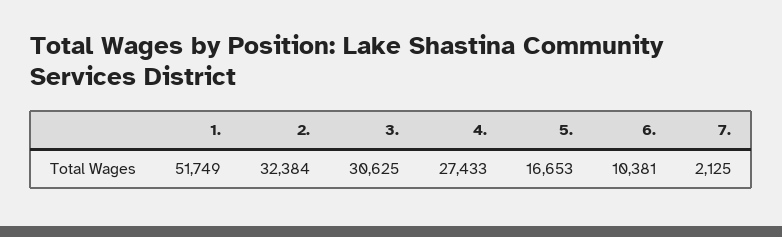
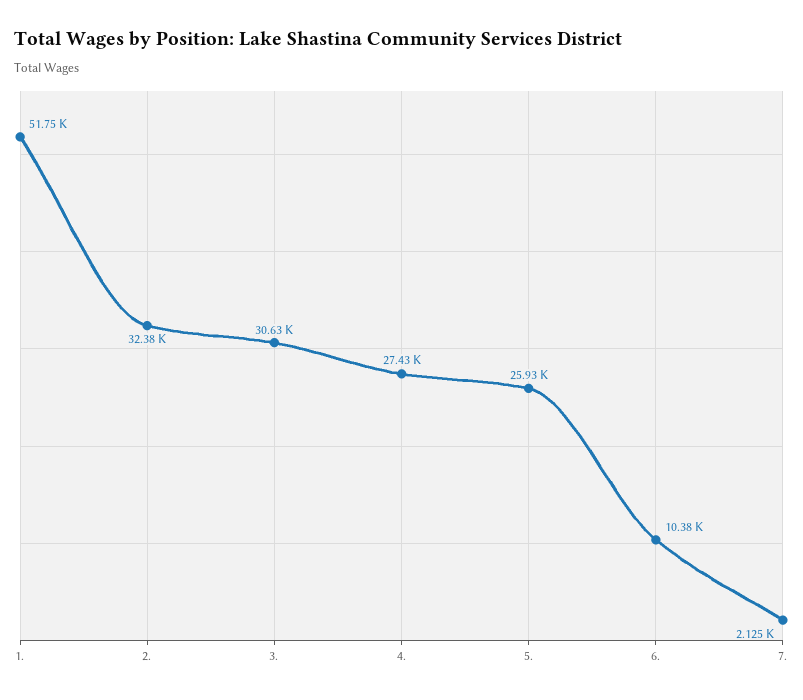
  {
    "1.": 51749,
    "2.": 32384,
    "3.": 30625,
    "4.": 27433,
-   "5.": 16653,
+   "5.": 25930,
    "6.": 10381,
    "7.": 2125
  }

